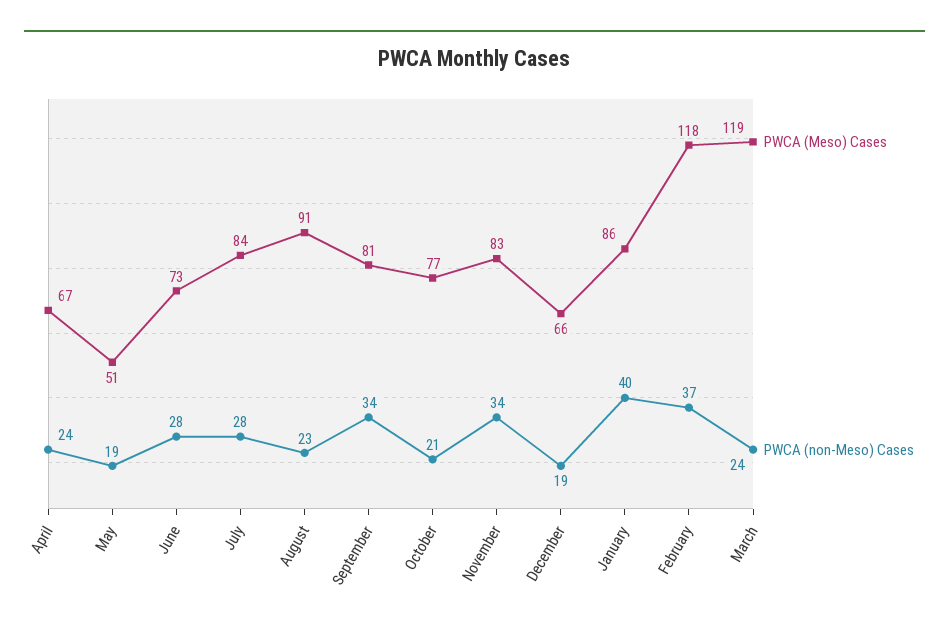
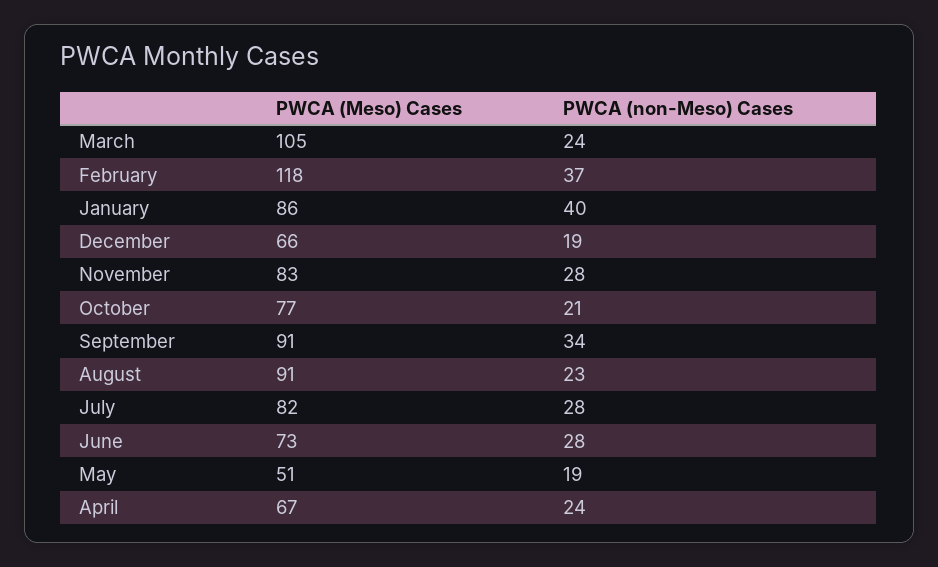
  {
    "PWCA (Meso) Cases": {
      "April": 67,
      "May": 51,
      "June": 73,
-     "July": 84,
+     "July": 82,
      "August": 91,
-     "September": 81,
+     "September": 91,
      "October": 77,
      "November": 83,
      "December": 66,
      "January": 86,
      "February": 118,
-     "March": 119
+     "March": 105
    },
    "PWCA (non-Meso) Cases": {
      "April": 24,
      "May": 19,
      "June": 28,
      "July": 28,
      "August": 23,
      "September": 34,
      "October": 21,
-     "November": 34,
+     "November": 28,
      "December": 19,
      "January": 40,
      "February": 37,
      "March": 24
    }
  }

